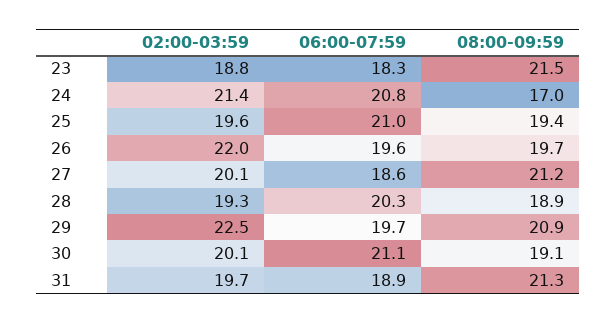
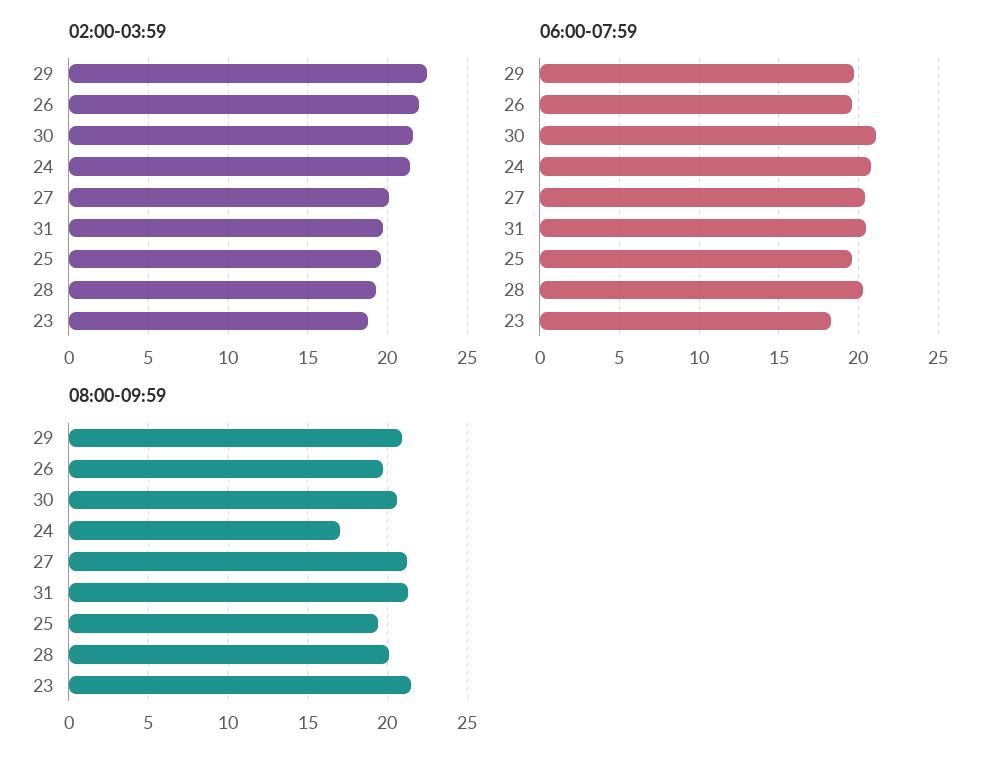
  {
    "02:00-03:59": {
      "23": 18.8,
      "24": 21.4,
      "25": 19.6,
      "26": 22,
      "27": 20.1,
      "28": 19.3,
      "29": 22.5,
-     "30": 20.1,
+     "30": 21.5,
      "31": 19.7
    },
    "06:00-07:59": {
      "23": 18.3,
      "24": 20.8,
-     "25": 21,
+     "25": 19.5,
      "26": 19.6,
-     "27": 18.6,
+     "27": 20.5,
      "28": 20.3,
      "29": 19.7,
      "30": 21.1,
-     "31": 18.9
+     "31": 20.5
    },
    "08:00-09:59": {
      "23": 21.5,
      "24": 17,
      "25": 19.4,
      "26": 19.7,
      "27": 21.2,
-     "28": 18.9,
+     "28": 20,
      "29": 20.9,
-     "30": 19.1,
+     "30": 20.5,
      "31": 21.3
    }
  }

